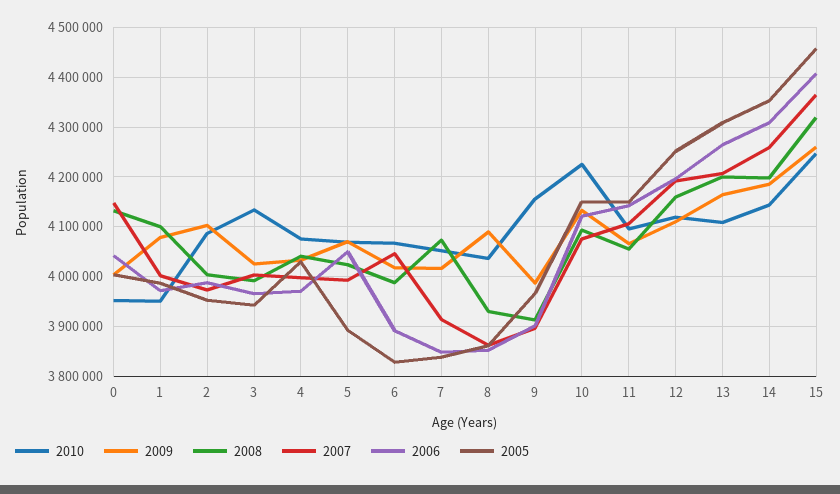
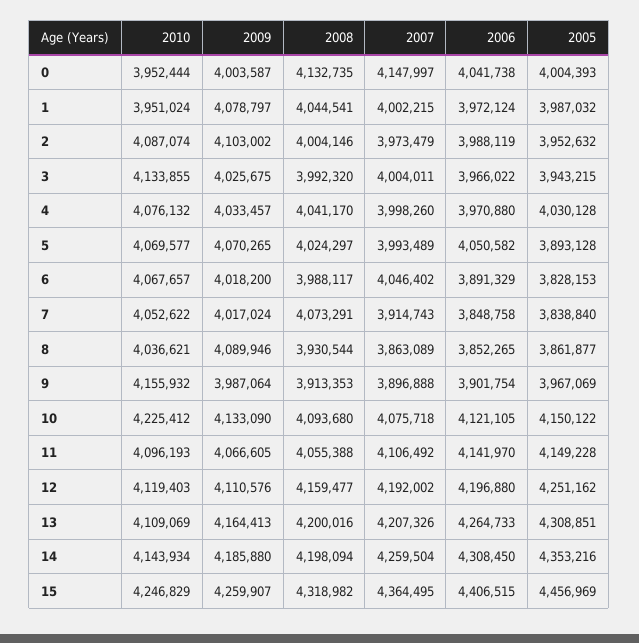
  {
    "2010": {
      "0": 3952444,
      "1": 3951024,
      "2": 4087074,
      "3": 4133855,
      "4": 4076132,
      "5": 4069577,
      "6": 4067657,
      "7": 4052622,
      "8": 4036621,
      "9": 4155932,
      "10": 4225412,
      "11": 4096193,
      "12": 4119403,
      "13": 4109069,
      "14": 4143934,
      "15": 4246829
    },
    "2009": {
      "0": 4003587,
      "1": 4078797,
      "2": 4103002,
      "3": 4025675,
      "4": 4033457,
      "5": 4070265,
      "6": 4018200,
      "7": 4017024,
      "8": 4089946,
      "9": 3987064,
      "10": 4133090,
      "11": 4066605,
      "12": 4110576,
      "13": 4164413,
      "14": 4185880,
      "15": 4259907
    },
    "2008": {
      "0": 4132735,
-     "1": 4100000,
+     "1": 4044541,
      "2": 4004146,
      "3": 3992320,
      "4": 4041170,
      "5": 4024297,
      "6": 3988117,
      "7": 4073291,
      "8": 3930544,
      "9": 3913353,
      "10": 4093680,
      "11": 4055388,
      "12": 4159477,
      "13": 4200016,
      "14": 4198094,
      "15": 4318982
    },
    "2007": {
      "0": 4147997,
      "1": 4002215,
      "2": 3973479,
      "3": 4004011,
      "4": 3998260,
      "5": 3993489,
      "6": 4046402,
      "7": 3914743,
      "8": 3863089,
      "9": 3896888,
      "10": 4075718,
      "11": 4106492,
      "12": 4192002,
      "13": 4207326,
      "14": 4259504,
      "15": 4364495
    },
    "2006": {
      "0": 4041738,
      "1": 3972124,
      "2": 3988119,
      "3": 3966022,
      "4": 3970880,
      "5": 4050582,
      "6": 3891329,
      "7": 3848758,
      "8": 3852265,
      "9": 3901754,
      "10": 4121105,
      "11": 4141970,
      "12": 4196880,
      "13": 4264733,
      "14": 4308450,
      "15": 4406515
    },
    "2005": {
      "0": 4004393,
      "1": 3987032,
      "2": 3952632,
      "3": 3943215,
      "4": 4030128,
      "5": 3893128,
      "6": 3828153,
      "7": 3838840,
      "8": 3861877,
      "9": 3967069,
      "10": 4150122,
      "11": 4149228,
      "12": 4251162,
      "13": 4308851,
      "14": 4353216,
      "15": 4456969
    }
  }

